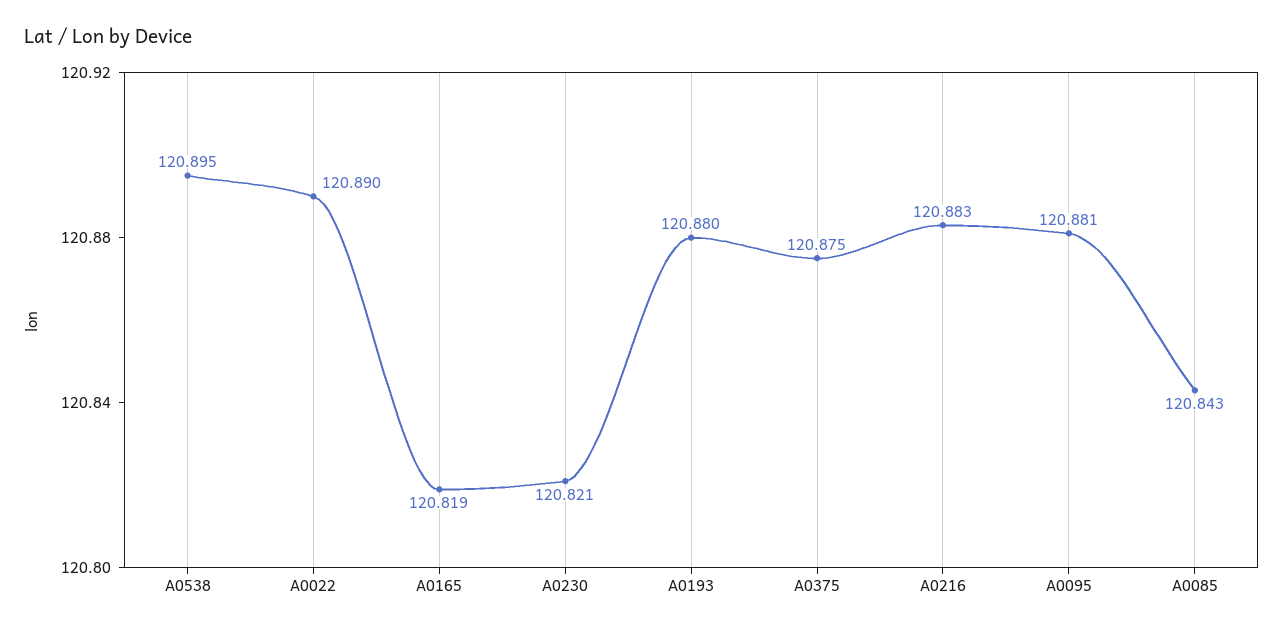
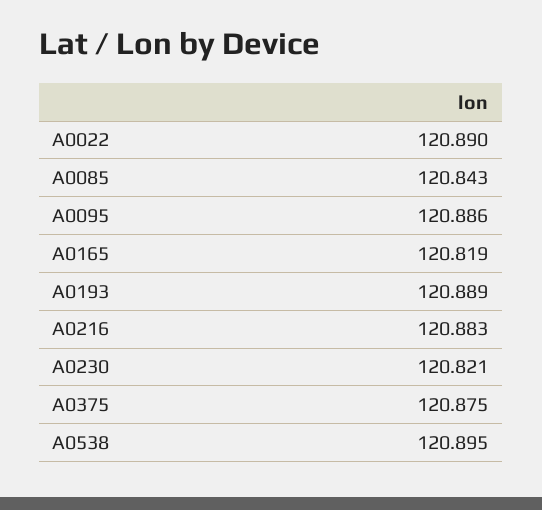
  {
    "A0538": 120.895,
    "A0022": 120.89,
    "A0165": 120.819,
    "A0230": 120.821,
-   "A0193": 120.88,
+   "A0193": 120.889,
    "A0375": 120.875,
    "A0216": 120.883,
-   "A0095": 120.881,
+   "A0095": 120.886,
    "A0085": 120.843
  }

